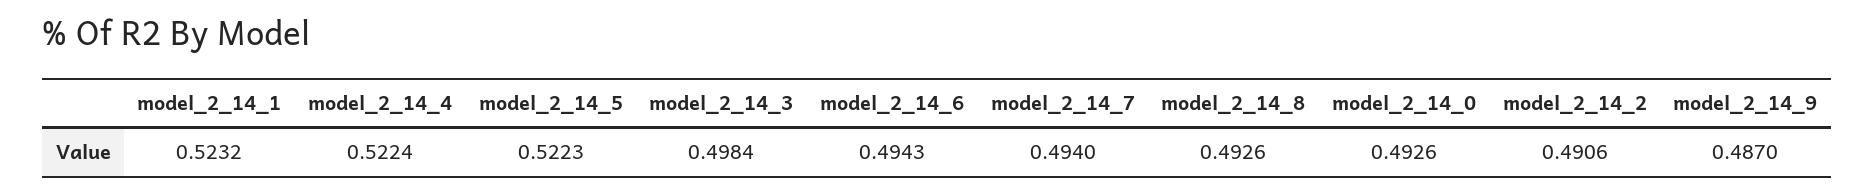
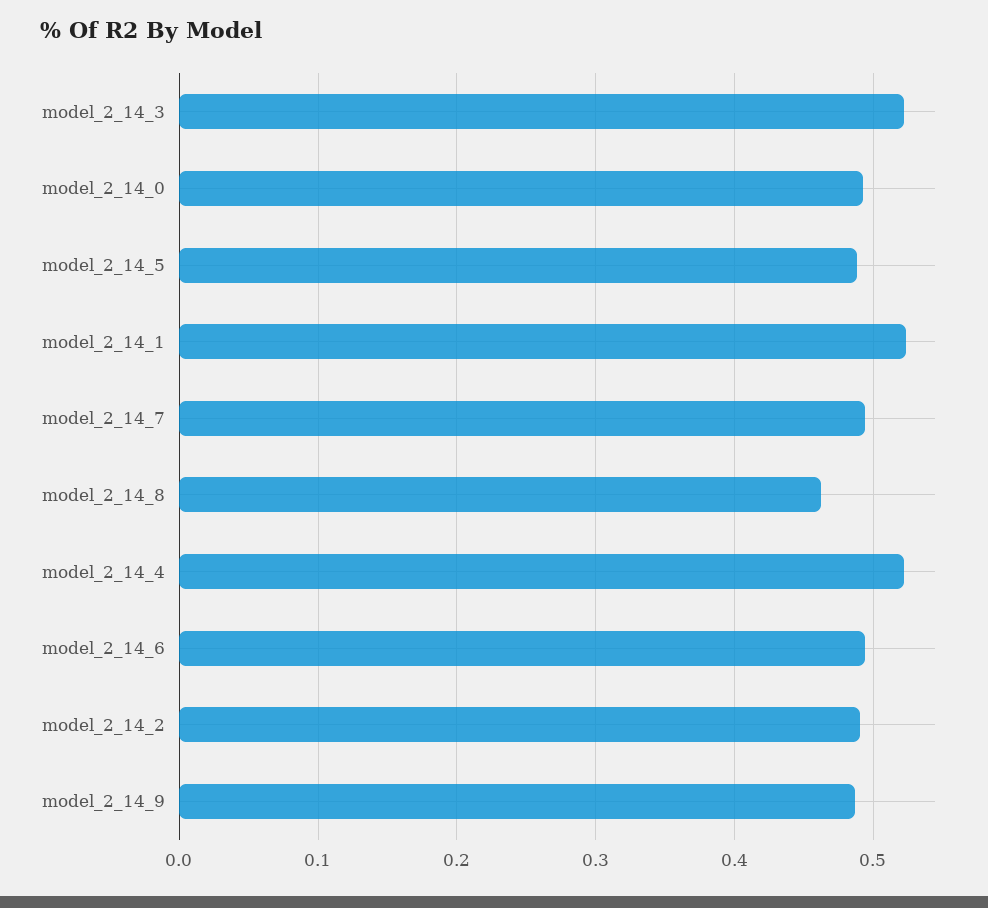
  {
    "model_2_14_1": 0.5232,
    "model_2_14_4": 0.5224,
-   "model_2_14_5": 0.5223,
+   "model_2_14_5": 0.49,
-   "model_2_14_3": 0.4984,
+   "model_2_14_3": 0.52,
    "model_2_14_6": 0.4943,
    "model_2_14_7": 0.494,
-   "model_2_14_8": 0.4926,
+   "model_2_14_8": 0.46,
    "model_2_14_0": 0.4926,
    "model_2_14_2": 0.4906,
    "model_2_14_9": 0.487
  }

